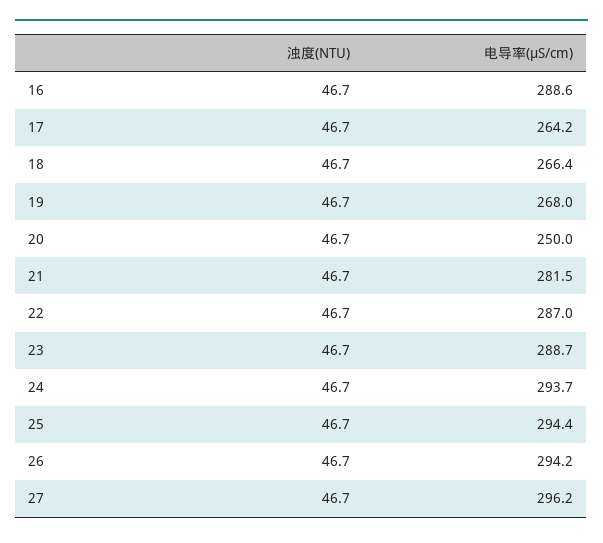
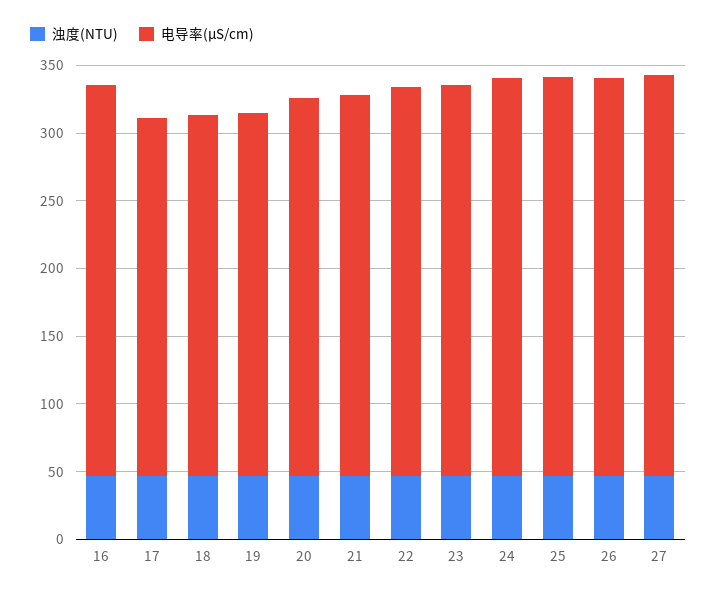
  {
    "浊度(NTU)": {
      "16": 46.7,
      "17": 46.7,
      "18": 46.7,
      "19": 46.7,
      "20": 46.7,
      "21": 46.7,
      "22": 46.7,
      "23": 46.7,
      "24": 46.7,
      "25": 46.7,
      "26": 46.7,
      "27": 46.7
    },
    "电导率(μS/cm)": {
      "16": 288.6,
      "17": 264.2,
      "18": 266.4,
      "19": 268,
-     "20": 250,
+     "20": 280,
      "21": 281.5,
      "22": 287,
      "23": 288.7,
      "24": 293.7,
      "25": 294.4,
      "26": 294.2,
      "27": 296.2
    }
  }

